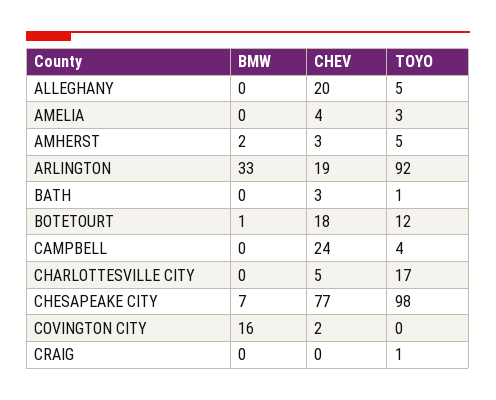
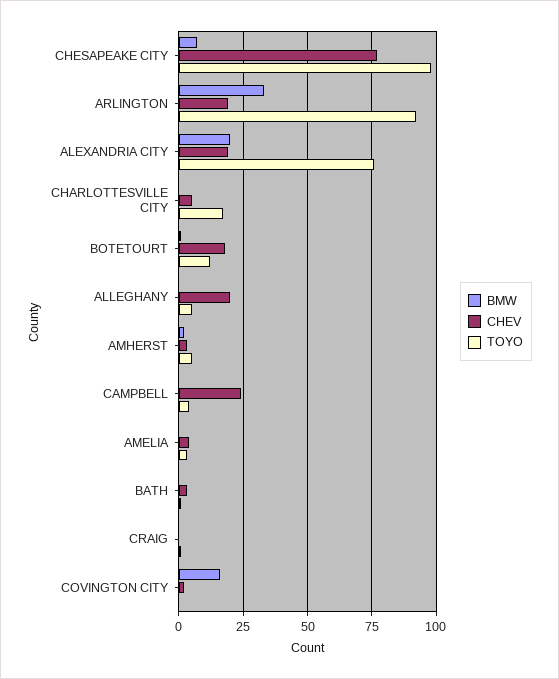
  {
    "BMW": {
      "ALLEGHANY": 0,
      "AMELIA": 0,
      "AMHERST": 2,
      "ARLINGTON": 33,
      "BATH": 0,
      "BOTETOURT": 1,
      "CAMPBELL": 0,
      "CHARLOTTESVILLE CITY": 0,
      "CHESAPEAKE CITY": 7,
      "COVINGTON CITY": 16,
-     "CRAIG": 0
+     "CRAIG": 0,
+     "ALEXANDRIA CITY": 20
    },
    "CHEV": {
      "ALLEGHANY": 20,
      "AMELIA": 4,
      "AMHERST": 3,
      "ARLINGTON": 19,
      "BATH": 3,
      "BOTETOURT": 18,
      "CAMPBELL": 24,
      "CHARLOTTESVILLE CITY": 5,
      "CHESAPEAKE CITY": 77,
      "COVINGTON CITY": 2,
-     "CRAIG": 0
+     "CRAIG": 0,
+     "ALEXANDRIA CITY": 20
    },
    "TOYO": {
      "ALLEGHANY": 5,
      "AMELIA": 3,
      "AMHERST": 5,
      "ARLINGTON": 92,
      "BATH": 1,
      "BOTETOURT": 12,
      "CAMPBELL": 4,
      "CHARLOTTESVILLE CITY": 17,
      "CHESAPEAKE CITY": 98,
      "COVINGTON CITY": 0,
-     "CRAIG": 1
+     "CRAIG": 1,
+     "ALEXANDRIA CITY": 75
    }
  }

